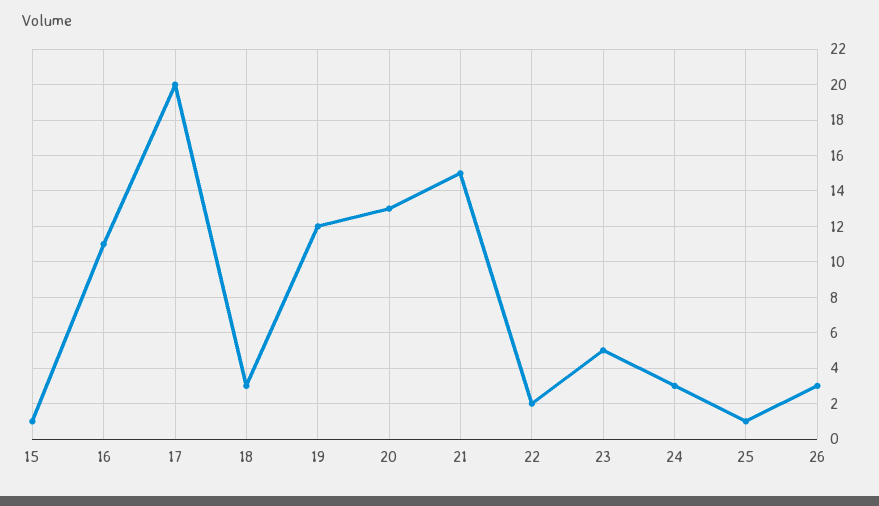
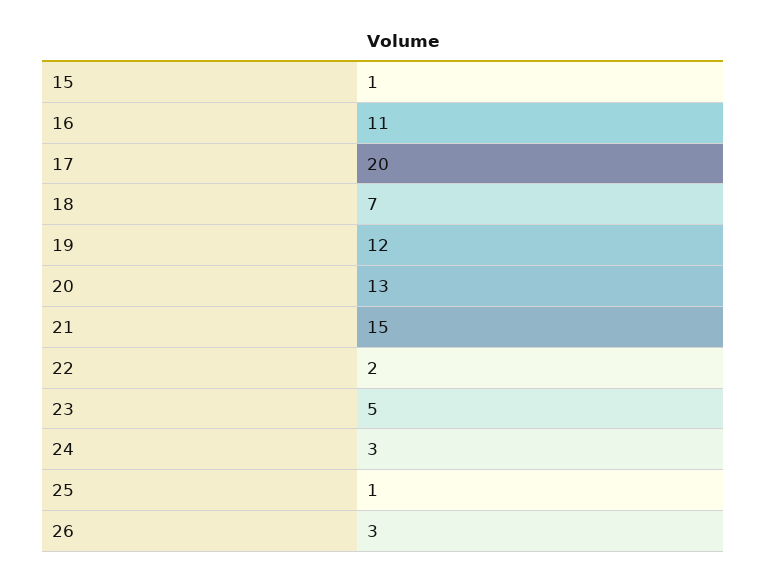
  {
    "15": 1,
    "16": 11,
    "17": 20,
-   "18": 3,
+   "18": 7,
    "19": 12,
    "20": 13,
    "21": 15,
    "22": 2,
    "23": 5,
    "24": 3,
    "25": 1,
    "26": 3
  }

